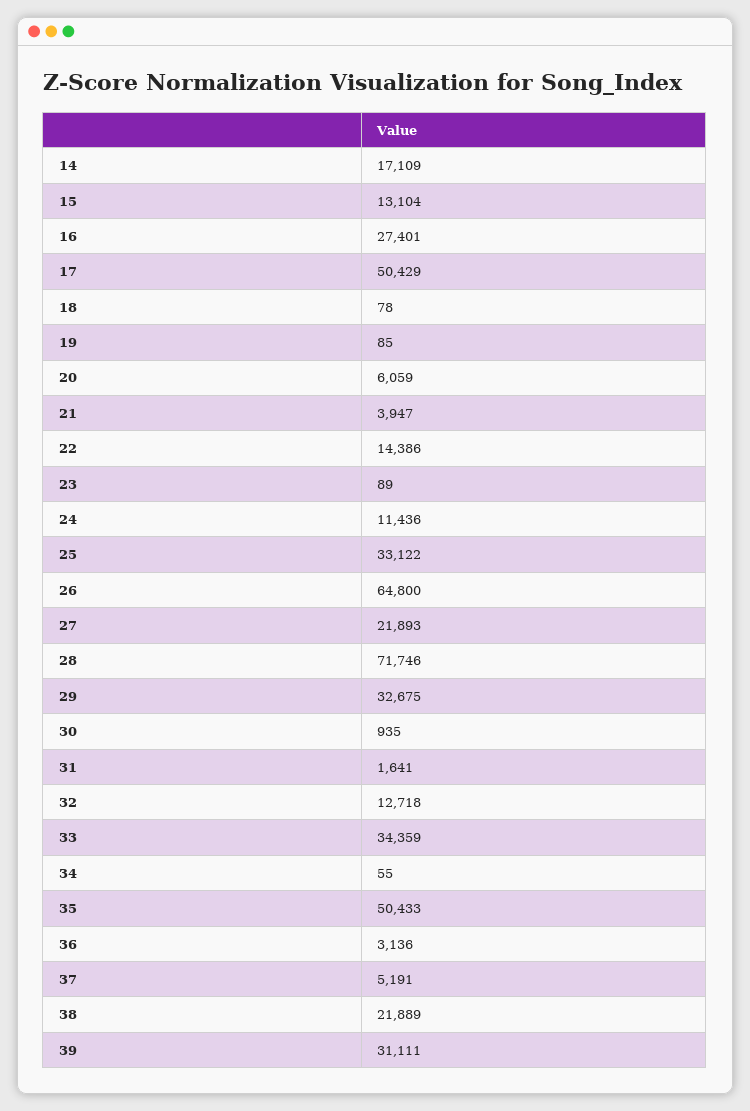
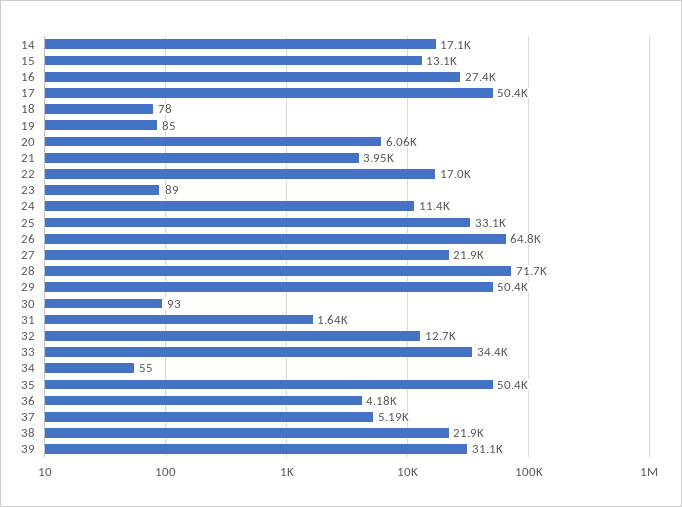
  {
    "14": 17109,
    "15": 13104,
    "16": 27401,
    "17": 50429,
    "18": 78,
    "19": 85,
    "20": 6059,
    "21": 3947,
-   "22": 14386,
+   "22": 17000,
    "23": 89,
    "24": 11436,
    "25": 33122,
    "26": 64800,
    "27": 21893,
    "28": 71746,
-   "29": 32675,
+   "29": 50400,
-   "30": 935,
+   "30": 93,
    "31": 1641,
    "32": 12718,
    "33": 34359,
    "34": 55,
    "35": 50433,
-   "36": 3136,
+   "36": 4180,
    "37": 5191,
    "38": 21889,
    "39": 31111
  }

